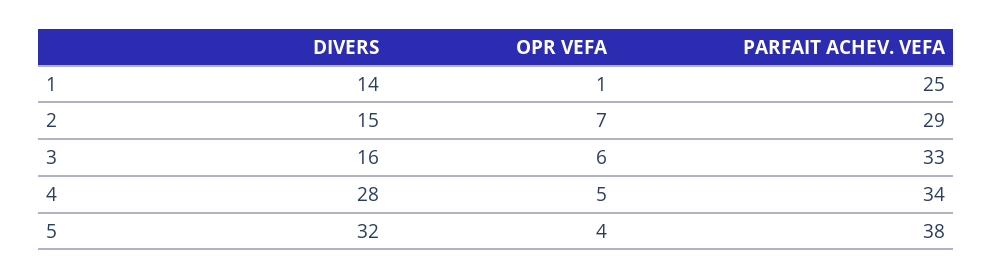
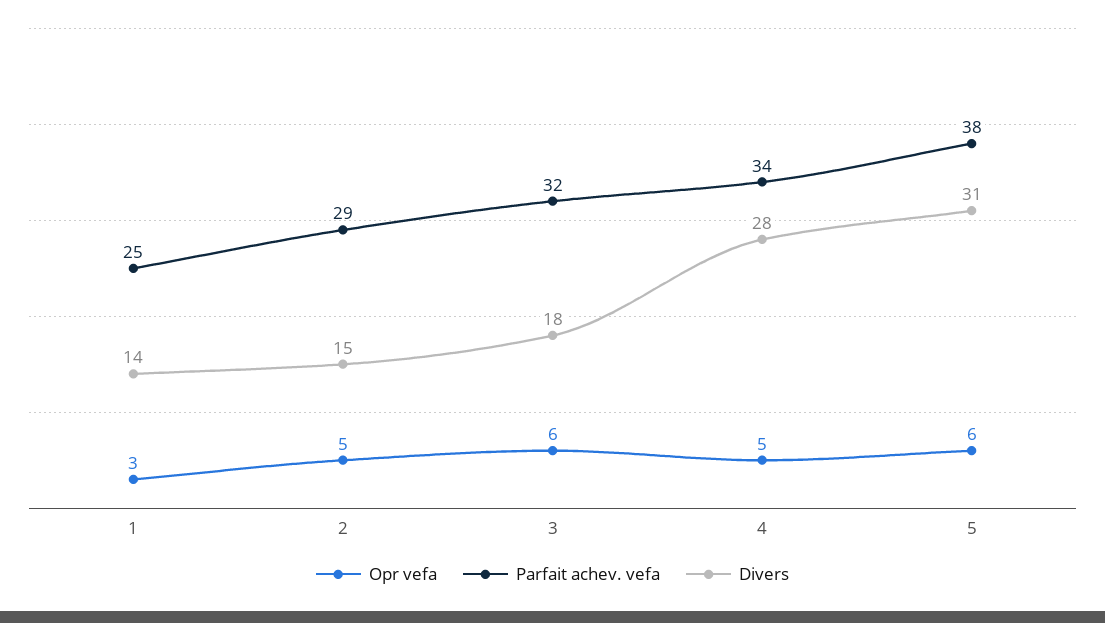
  {
    "DIVERS": {
      "1": 14,
      "2": 15,
-     "3": 16,
+     "3": 18,
      "4": 28,
-     "5": 32
+     "5": 31
    },
    "OPR VEFA": {
-     "1": 1,
+     "1": 3,
-     "2": 7,
+     "2": 5,
      "3": 6,
      "4": 5,
-     "5": 4
+     "5": 6
    },
    "PARFAIT ACHEV. VEFA": {
      "1": 25,
      "2": 29,
-     "3": 33,
+     "3": 32,
      "4": 34,
      "5": 38
    }
  }

